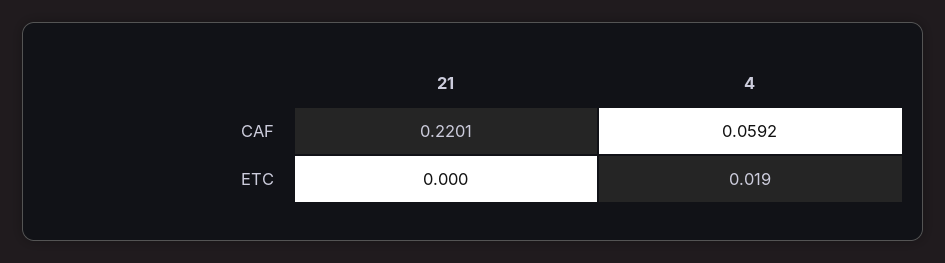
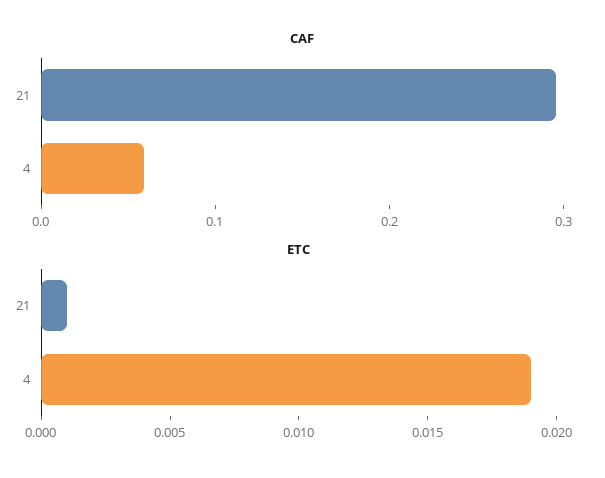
  {
    "CAF": {
-     "21": 0.2201,
+     "21": 0.3,
      "4": 0.0592
    },
    "ETC": {
-     "21": 0,
+     "21": 0.001,
      "4": 0.019
    }
  }

